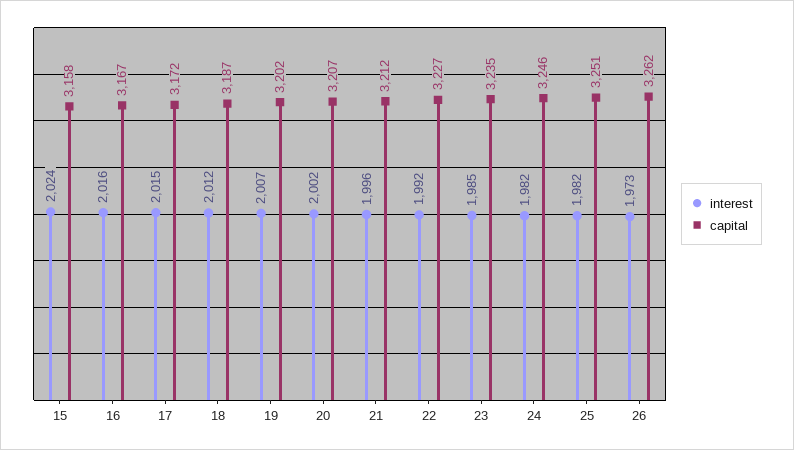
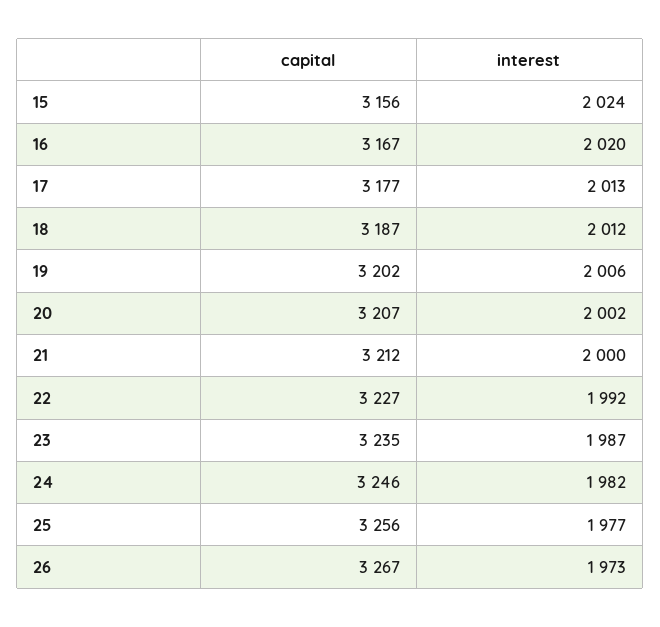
  {
    "interest": {
      "15": 2024,
-     "16": 2016,
+     "16": 2020,
-     "17": 2015,
+     "17": 2013,
      "18": 2012,
-     "19": 2007,
+     "19": 2006,
      "20": 2002,
-     "21": 1996,
+     "21": 2000,
      "22": 1992,
-     "23": 1985,
+     "23": 1987,
      "24": 1982,
-     "25": 1982,
+     "25": 1977,
      "26": 1973
    },
    "capital": {
-     "15": 3158,
+     "15": 3156,
      "16": 3167,
-     "17": 3172,
+     "17": 3177,
      "18": 3187,
      "19": 3202,
      "20": 3207,
      "21": 3212,
      "22": 3227,
      "23": 3235,
      "24": 3246,
-     "25": 3251,
+     "25": 3256,
-     "26": 3262
+     "26": 3267
    }
  }

